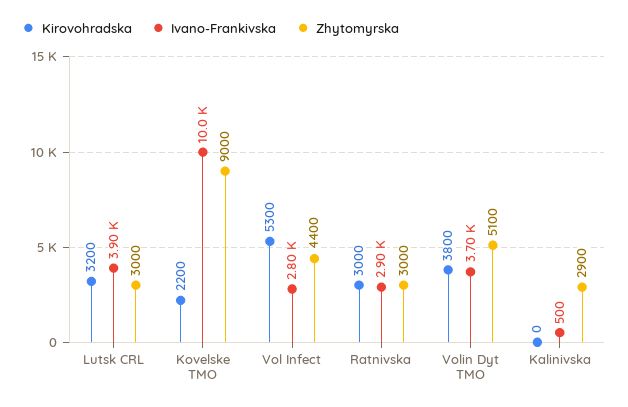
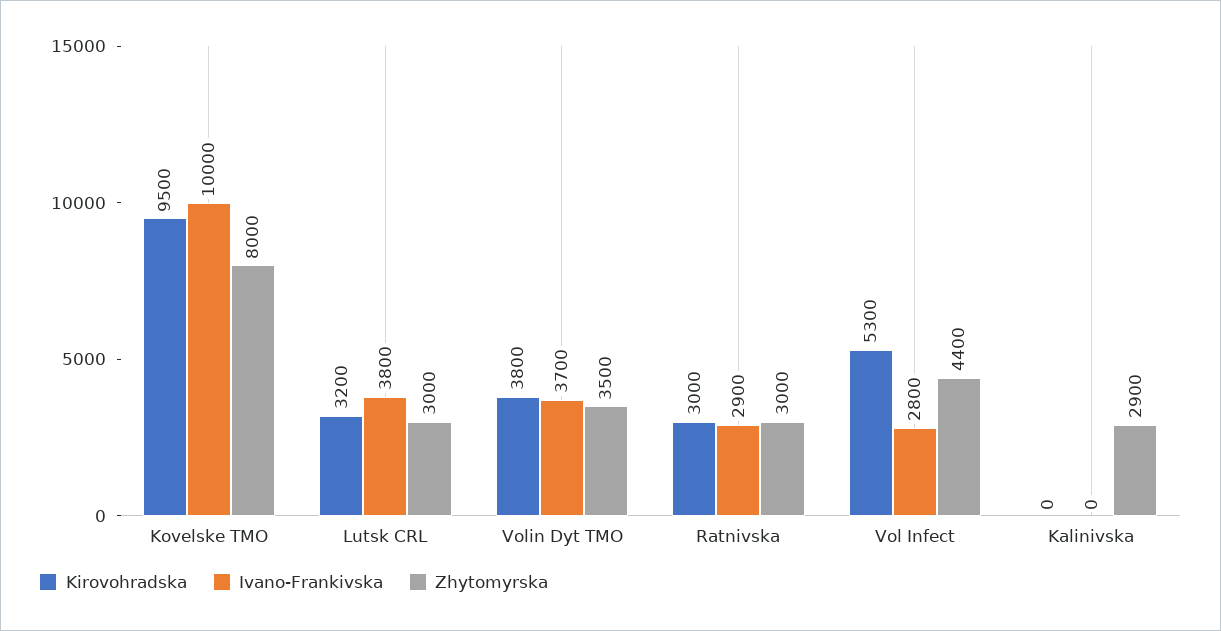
  {
    "Kirovohradska": {
      "Lutsk CRL": 3200,
-     "Kovelske TMO": 2200,
+     "Kovelske TMO": 9500,
      "Vol Infect": 5300,
      "Ratnivska": 3000,
      "Volin Dyt TMO": 3800,
      "Kalinivska": 0
    },
    "Ivano-Frankivska": {
-     "Lutsk CRL": 3900,
+     "Lutsk CRL": 3800,
      "Kovelske TMO": 10000,
      "Vol Infect": 2800,
      "Ratnivska": 2900,
      "Volin Dyt TMO": 3700,
-     "Kalinivska": 500
+     "Kalinivska": 0
    },
    "Zhytomyrska": {
      "Lutsk CRL": 3000,
-     "Kovelske TMO": 9000,
+     "Kovelske TMO": 8000,
      "Vol Infect": 4400,
      "Ratnivska": 3000,
-     "Volin Dyt TMO": 5100,
+     "Volin Dyt TMO": 3500,
      "Kalinivska": 2900
    }
  }

